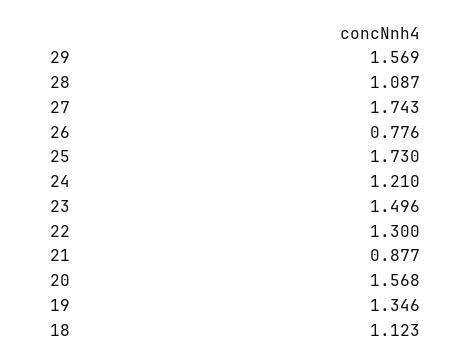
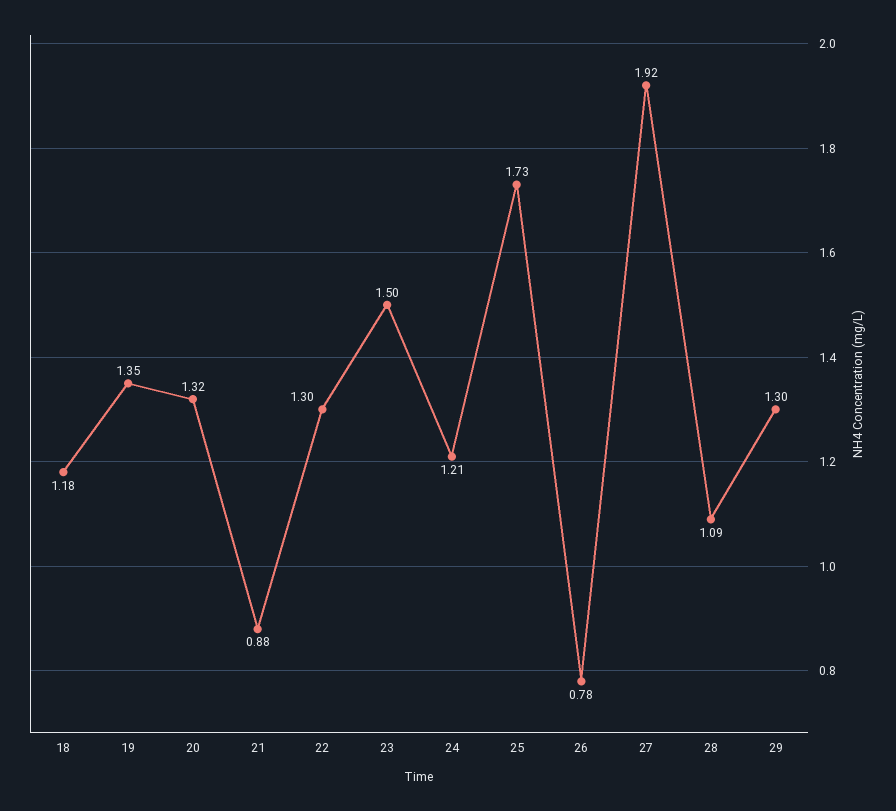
  {
-   "29": 1.569,
+   "29": 1.3,
    "28": 1.087,
-   "27": 1.743,
+   "27": 1.92,
    "26": 0.776,
    "25": 1.73,
    "24": 1.21,
    "23": 1.496,
    "22": 1.3,
    "21": 0.877,
-   "20": 1.568,
+   "20": 1.32,
    "19": 1.346,
-   "18": 1.123
+   "18": 1.18
  }

